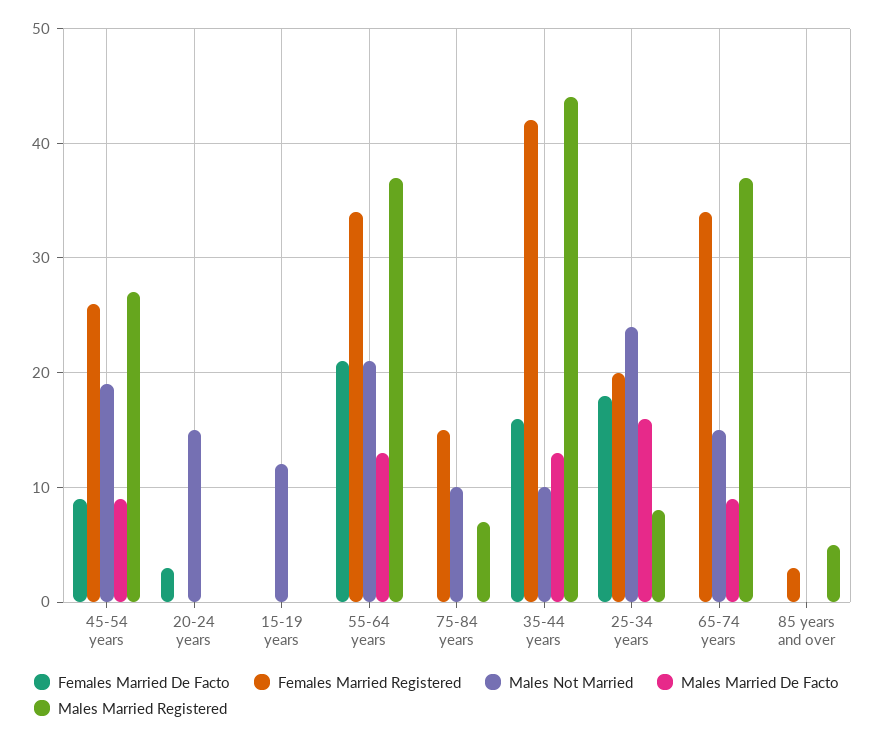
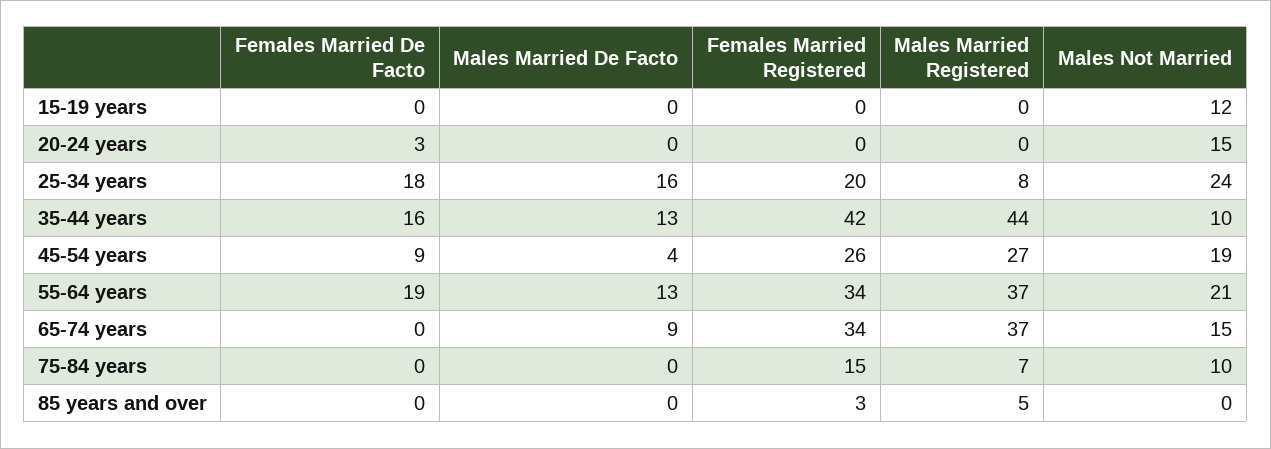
  {
    "Females Married De Facto": {
      "45-54 years": 9,
      "20-24 years": 3,
      "15-19 years": 0,
-     "55-64 years": 21,
+     "55-64 years": 19,
      "75-84 years": 0,
      "35-44 years": 16,
      "25-34 years": 18,
      "65-74 years": 0,
      "85 years and over": 0
    },
    "Females Married Registered": {
      "45-54 years": 26,
      "20-24 years": 0,
      "15-19 years": 0,
      "55-64 years": 34,
      "75-84 years": 15,
      "35-44 years": 42,
      "25-34 years": 20,
      "65-74 years": 34,
      "85 years and over": 3
    },
    "Males Not Married": {
      "45-54 years": 19,
      "20-24 years": 15,
      "15-19 years": 12,
      "55-64 years": 21,
      "75-84 years": 10,
      "35-44 years": 10,
      "25-34 years": 24,
      "65-74 years": 15,
      "85 years and over": 0
    },
    "Males Married De Facto": {
-     "45-54 years": 9,
+     "45-54 years": 4,
      "20-24 years": 0,
      "15-19 years": 0,
      "55-64 years": 13,
      "75-84 years": 0,
      "35-44 years": 13,
      "25-34 years": 16,
      "65-74 years": 9,
      "85 years and over": 0
    },
    "Males Married Registered": {
      "45-54 years": 27,
      "20-24 years": 0,
      "15-19 years": 0,
      "55-64 years": 37,
      "75-84 years": 7,
      "35-44 years": 44,
      "25-34 years": 8,
      "65-74 years": 37,
      "85 years and over": 5
    }
  }

